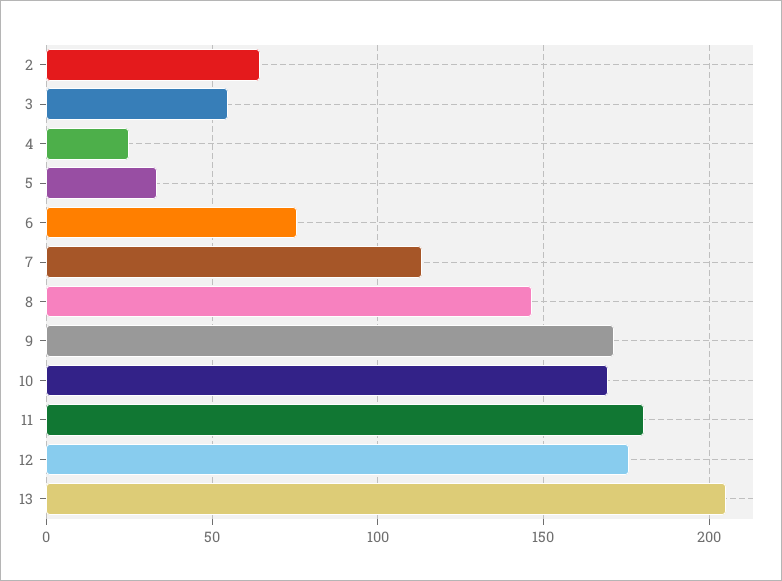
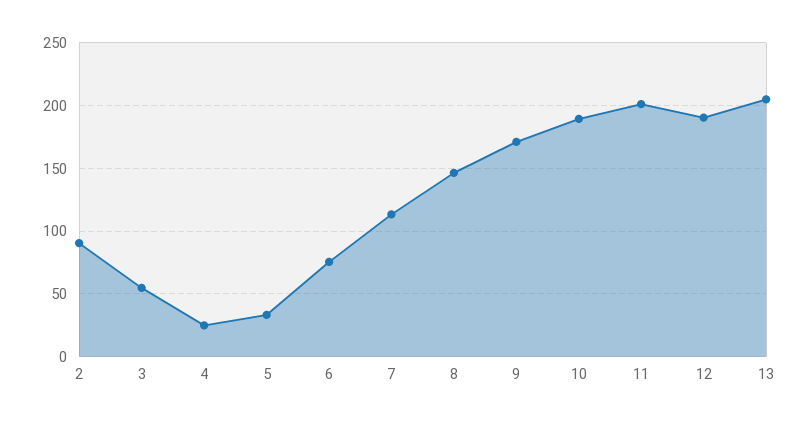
  {
-   "2": 65,
+   "2": 90,
    "3": 55,
    "4": 25,
    "5": 35,
    "6": 75,
    "7": 115,
    "8": 145,
    "9": 170,
-   "10": 170,
+   "10": 190,
-   "11": 180,
+   "11": 200,
-   "12": 175,
+   "12": 190,
    "13": 205
  }

